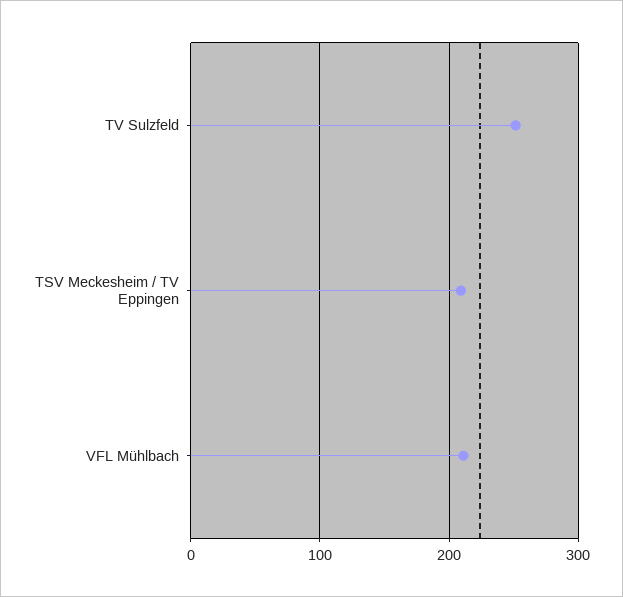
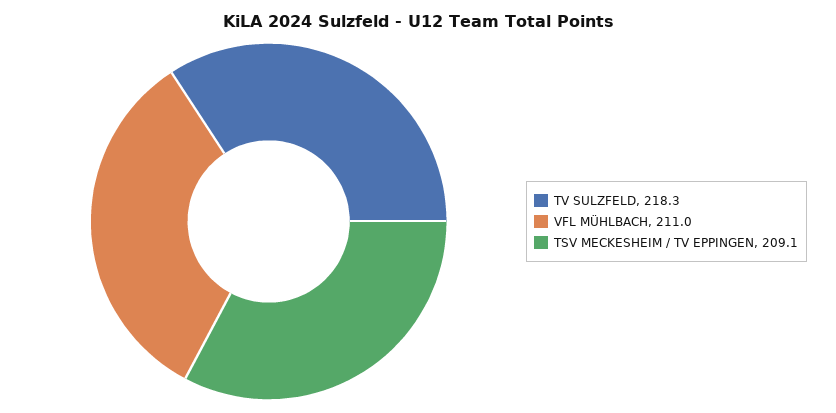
  {
-   "TV Sulzfeld": 250,
+   "TV Sulzfeld": 218.3,
    "TSV Meckesheim / TV Eppingen": 209.1,
    "VFL Mühlbach": 211
  }

